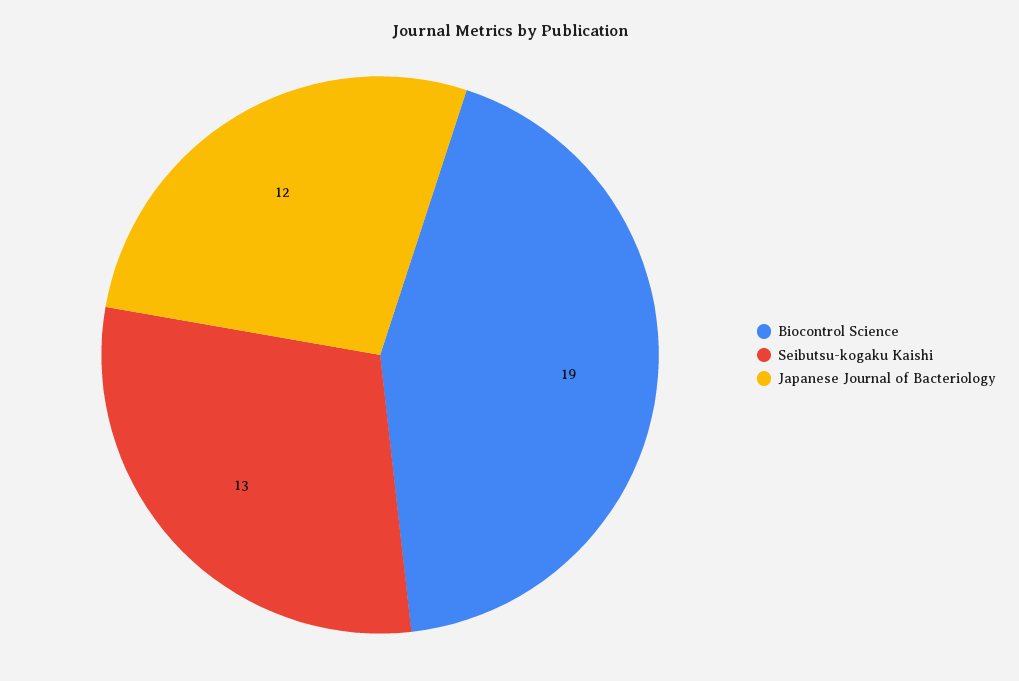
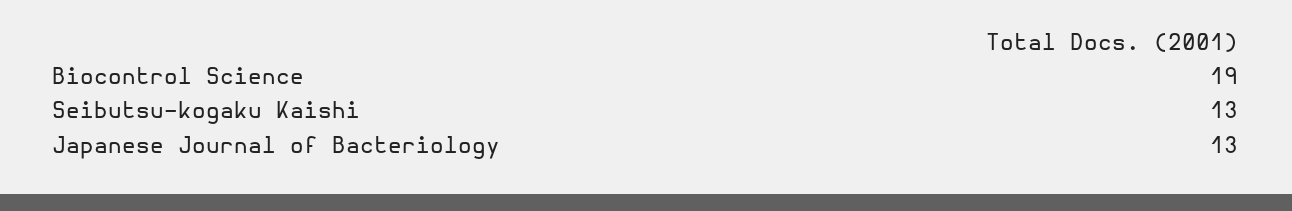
  {
    "Biocontrol Science": 19,
    "Seibutsu-kogaku Kaishi": 13,
-   "Japanese Journal of Bacteriology": 12
+   "Japanese Journal of Bacteriology": 13
  }

